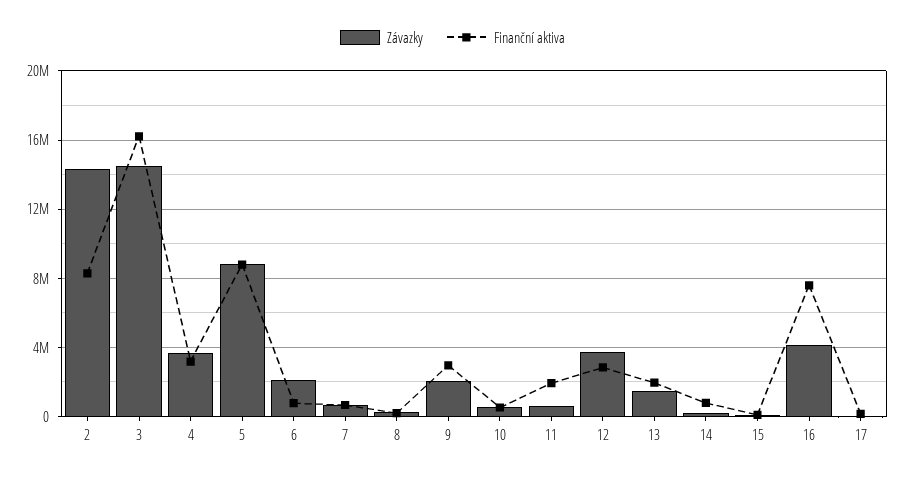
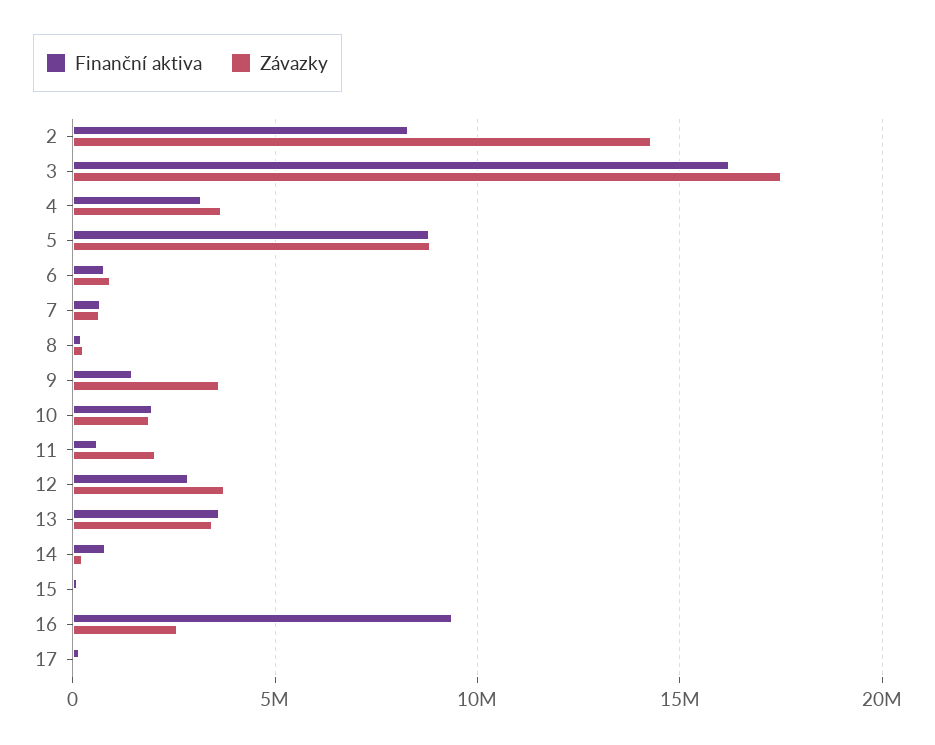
  {
    "Závazky": {
      "2": 14500000,
-     "3": 14500000,
+     "3": 17500000,
      "4": 3500000,
      "5": 9000000,
-     "6": 2000000,
+     "6": 1000000,
      "7": 500000,
      "8": 500000,
-     "9": 2000000,
+     "9": 3500000,
-     "10": 500000,
+     "10": 2000000,
-     "11": 500000,
+     "11": 2000000,
      "12": 3500000,
-     "13": 1500000,
+     "13": 3500000,
      "14": 0,
      "15": 0,
-     "16": 4000000,
+     "16": 2500000,
      "17": 0
    },
    "Finanční aktiva": {
      "2": 8500000,
      "3": 16000000,
      "4": 3000000,
      "5": 9000000,
      "6": 1000000,
      "7": 500000,
      "8": 0,
-     "9": 3000000,
+     "9": 1500000,
-     "10": 500000,
+     "10": 2000000,
-     "11": 2000000,
+     "11": 500000,
      "12": 3000000,
-     "13": 2000000,
+     "13": 3500000,
      "14": 1000000,
      "15": 0,
-     "16": 7500000,
+     "16": 9500000,
      "17": 0
    }
  }

